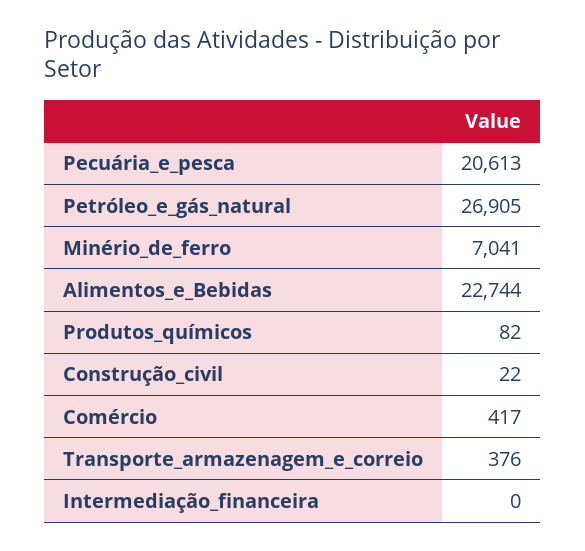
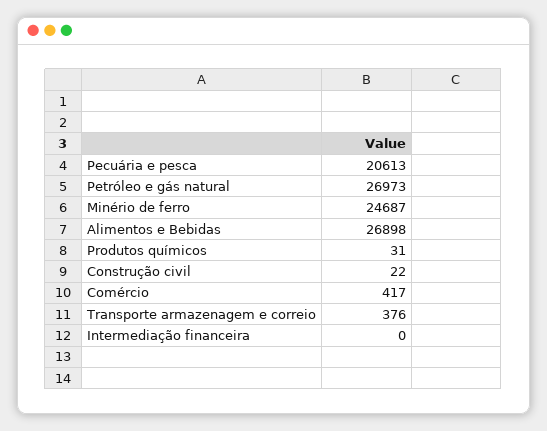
  {
    "Pecuária_e_pesca": 20613,
-   "Petróleo_e_gás_natural": 26905,
+   "Petróleo_e_gás_natural": 26973,
-   "Minério_de_ferro": 7041,
+   "Minério_de_ferro": 24687,
-   "Alimentos_e_Bebidas": 22744,
+   "Alimentos_e_Bebidas": 26898,
-   "Produtos_químicos": 82,
+   "Produtos_químicos": 31,
    "Construção_civil": 22,
    "Comércio": 417,
    "Transporte_armazenagem_e_correio": 376,
    "Intermediação_financeira": 0
  }

